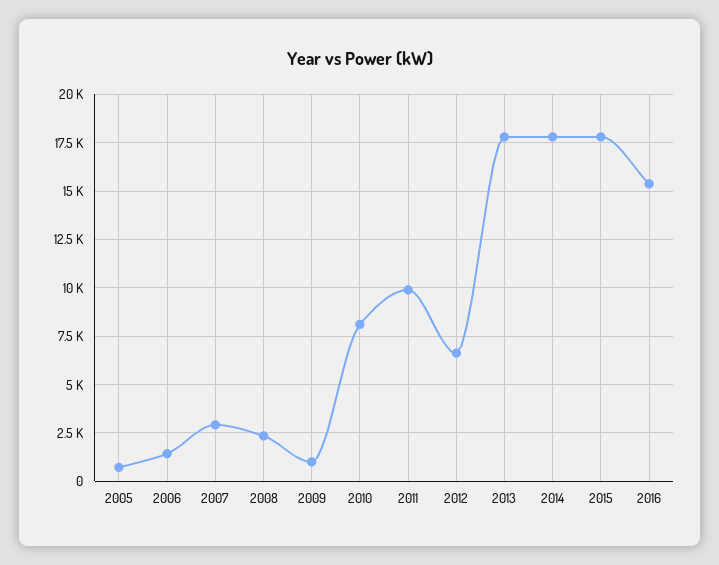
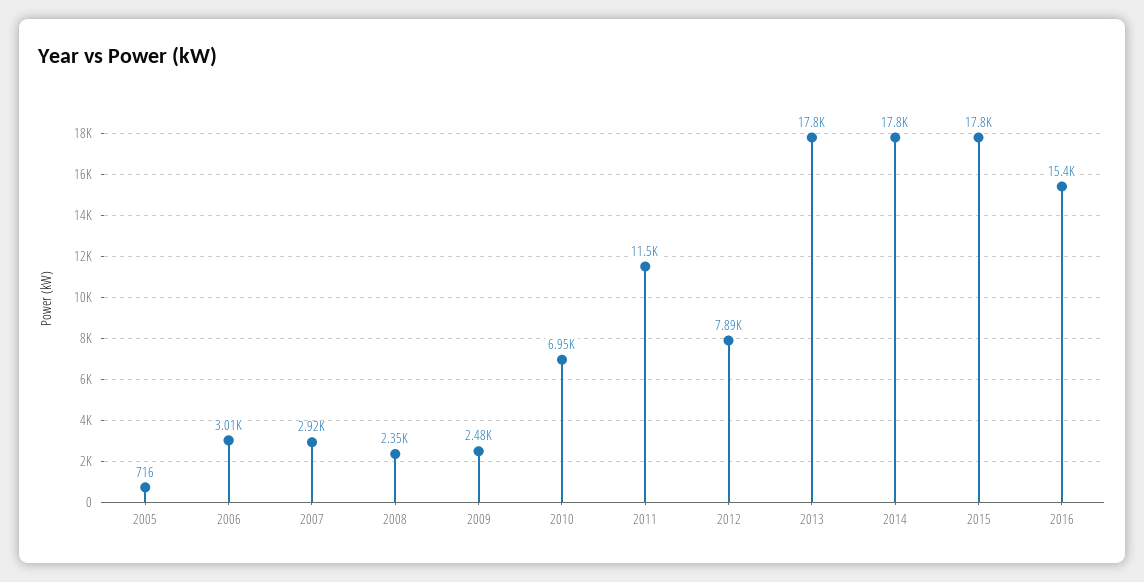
  {
    "2005": 716,
-   "2006": 1500,
+   "2006": 3010,
    "2007": 2920,
    "2008": 2350,
-   "2009": 1000,
+   "2009": 2480,
-   "2010": 8000,
+   "2010": 6950,
-   "2011": 10000,
+   "2011": 11500,
-   "2012": 6500,
+   "2012": 7890,
    "2013": 17800,
    "2014": 17800,
    "2015": 17800,
    "2016": 15400
  }

